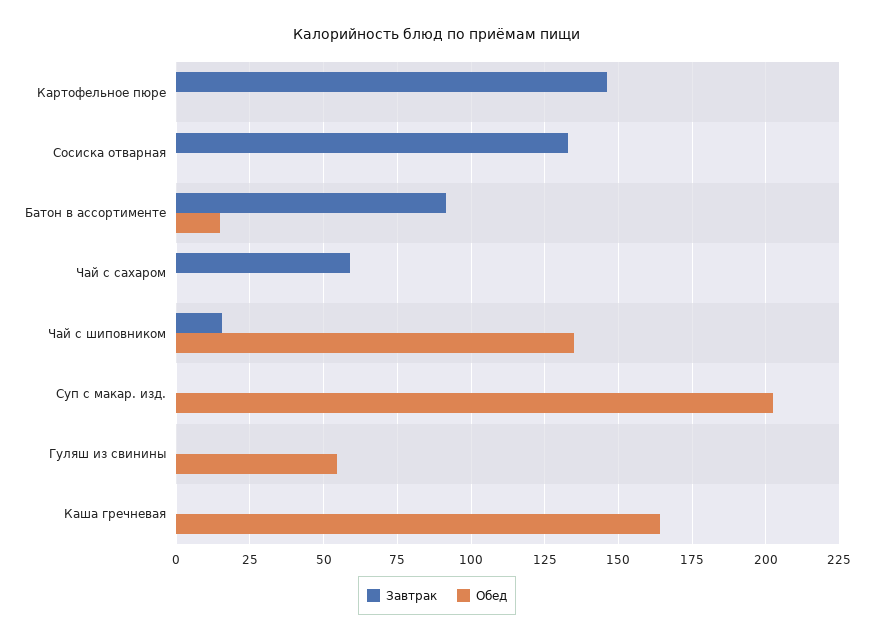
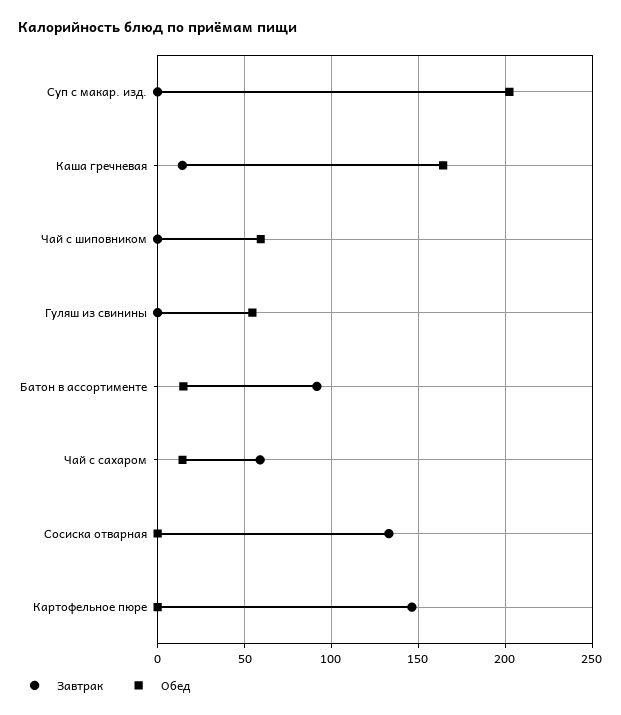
  {
    "Завтрак": {
      "Картофельное пюре": 147.5,
      "Сосиска отварная": 132.5,
      "Батон в ассортименте": 92.5,
      "Чай с сахаром": 60,
-     "Чай с шиповником": 15,
+     "Чай с шиповником": 0,
      "Суп с макар. изд.": 0,
      "Гуляш из свинины": 0,
-     "Каша гречневая": 0
+     "Каша гречневая": 15
    },
    "Обед": {
      "Картофельное пюре": 0,
      "Сосиска отварная": 0,
      "Батон в ассортименте": 15,
-     "Чай с сахаром": 0,
+     "Чай с сахаром": 15,
-     "Чай с шиповником": 135,
+     "Чай с шиповником": 60,
      "Суп с макар. изд.": 202.5,
      "Гуляш из свинины": 55,
      "Каша гречневая": 165
    }
  }

